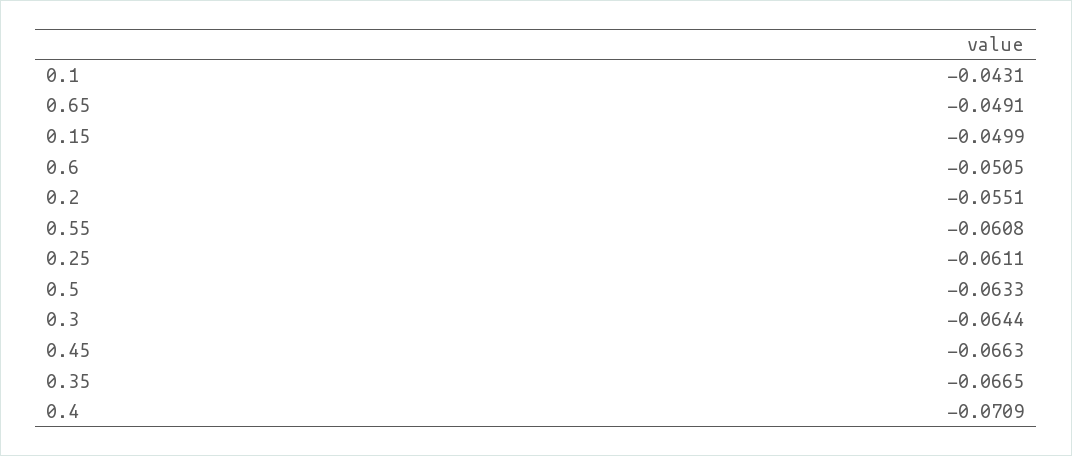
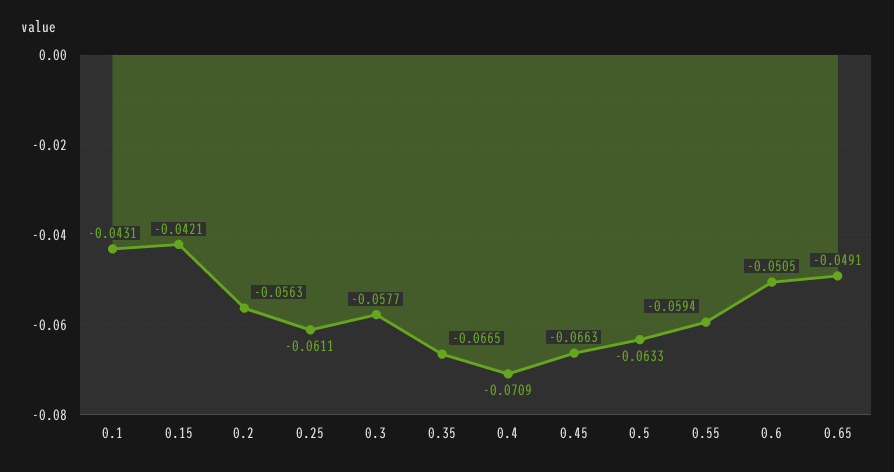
  {
    "0.1": -0.0431,
    "0.65": -0.0491,
-   "0.15": -0.0499,
+   "0.15": -0.0421,
    "0.6": -0.0505,
-   "0.2": -0.0551,
+   "0.2": -0.0563,
-   "0.55": -0.0608,
+   "0.55": -0.0594,
    "0.25": -0.0611,
    "0.5": -0.0633,
-   "0.3": -0.0644,
+   "0.3": -0.0577,
    "0.45": -0.0663,
    "0.35": -0.0665,
    "0.4": -0.0709
  }

